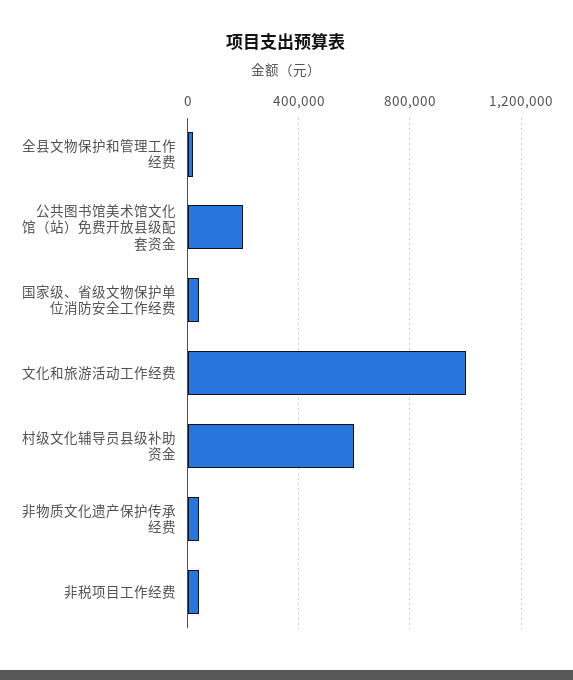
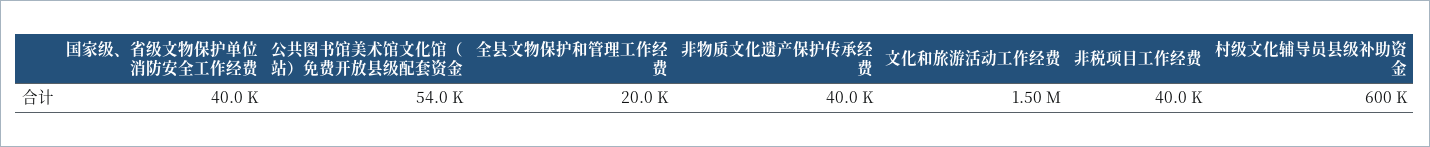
  {
    "全县文物保护和管理工作经费": 20000,
-   "公共图书馆美术馆文化馆（站）免费开放县级配套资金": 200000,
+   "公共图书馆美术馆文化馆（站）免费开放县级配套资金": 54000,
    "国家级、省级文物保护单位消防安全工作经费": 40000,
-   "文化和旅游活动工作经费": 1000000,
+   "文化和旅游活动工作经费": 1500000,
    "村级文化辅导员县级补助资金": 600000,
    "非物质文化遗产保护传承经费": 40000,
    "非税项目工作经费": 40000
  }

